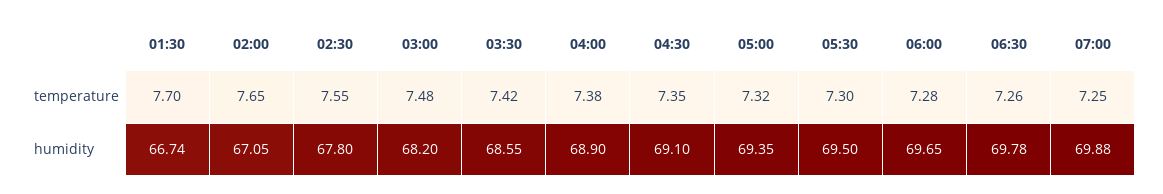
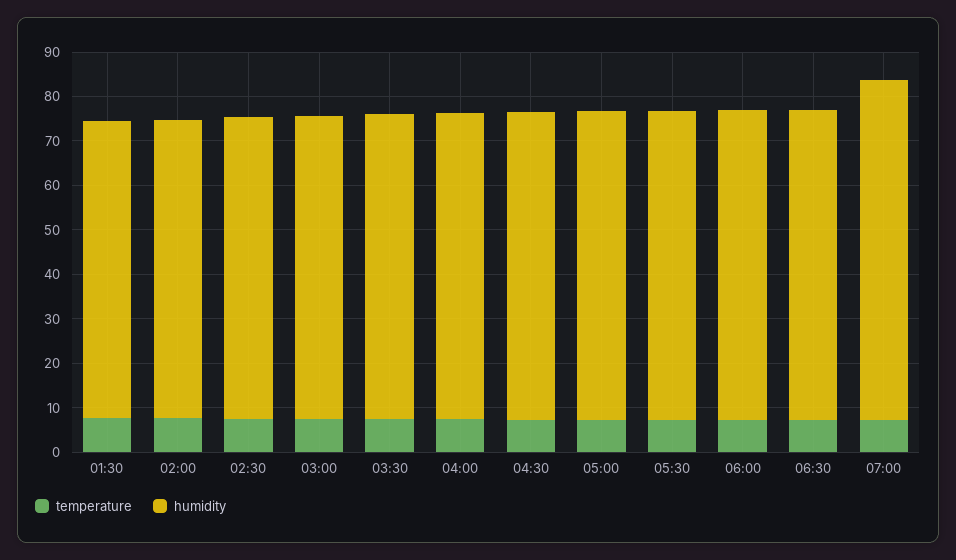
  {
    "temperature": {
      "01:30": 7.7,
      "02:00": 7.65,
      "02:30": 7.55,
      "03:00": 7.48,
      "03:30": 7.42,
      "04:00": 7.38,
      "04:30": 7.35,
      "05:00": 7.32,
      "05:30": 7.3,
      "06:00": 7.28,
      "06:30": 7.26,
      "07:00": 7.25
    },
    "humidity": {
      "01:30": 66.74,
      "02:00": 67.05,
      "02:30": 67.8,
      "03:00": 68.2,
      "03:30": 68.55,
      "04:00": 68.9,
      "04:30": 69.1,
      "05:00": 69.35,
      "05:30": 69.5,
      "06:00": 69.65,
      "06:30": 69.78,
-     "07:00": 69.88
+     "07:00": 76
    }
  }

